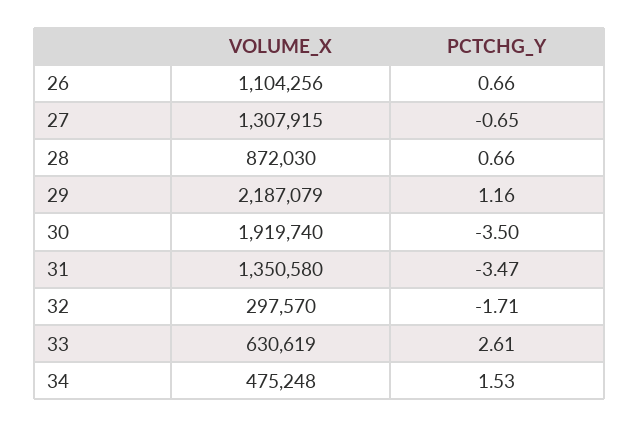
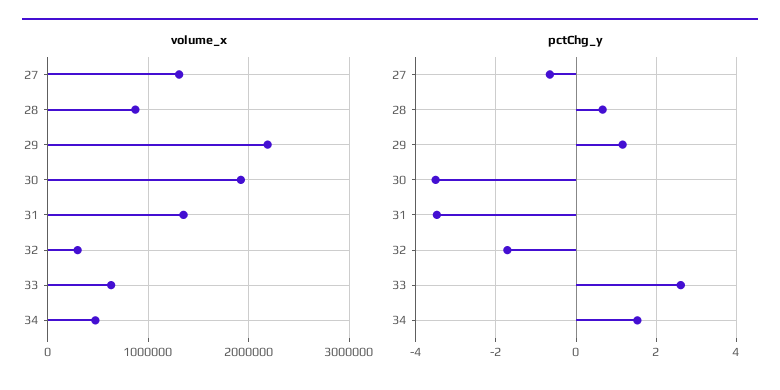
  {
    "VOLUME_X": {
-     "26": 1104256,
      "27": 1307915,
      "28": 872030,
      "29": 2187079,
      "30": 1919740,
      "31": 1350580,
      "32": 297570,
      "33": 630619,
      "34": 475248
    },
    "PCTCHG_Y": {
-     "26": 0.66,
      "27": -0.65,
      "28": 0.66,
      "29": 1.16,
      "30": -3.5,
      "31": -3.47,
      "32": -1.71,
      "33": 2.61,
      "34": 1.53
    }
  }

